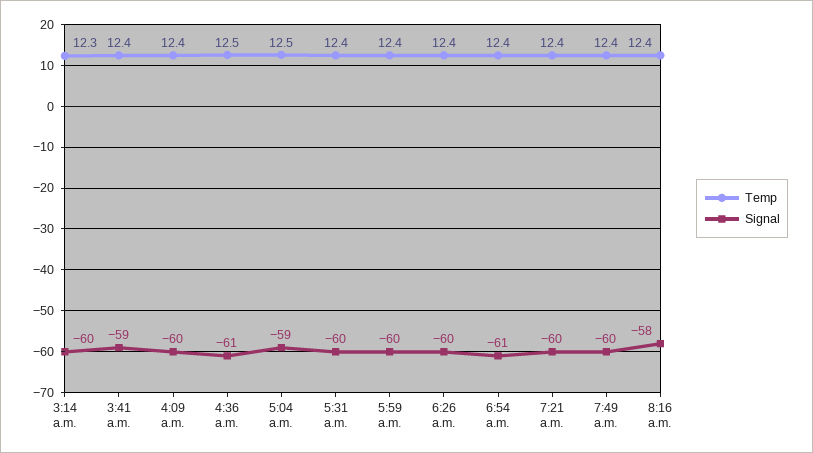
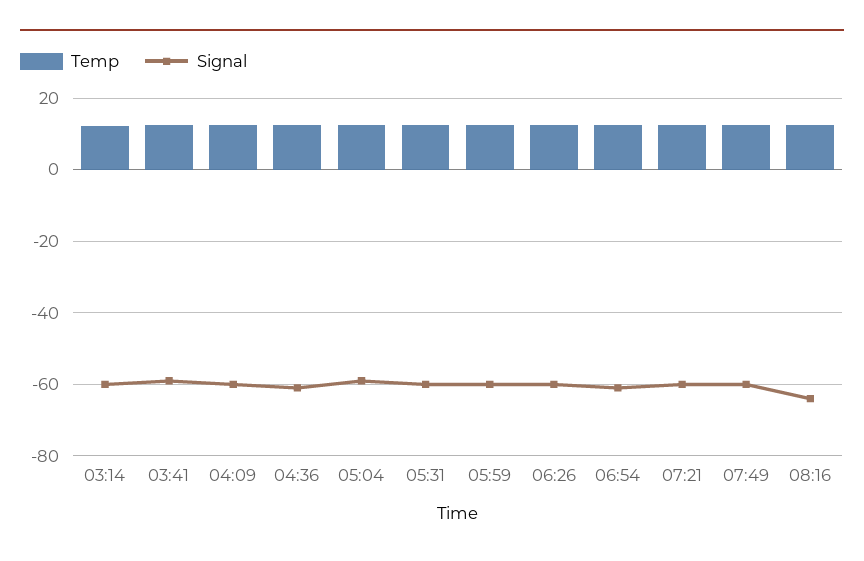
  {
    "Temp": {
      "3:14 a.m.": 12.3,
      "3:41 a.m.": 12.4,
      "4:09 a.m.": 12.4,
      "4:36 a.m.": 12.5,
      "5:04 a.m.": 12.5,
      "5:31 a.m.": 12.4,
      "5:59 a.m.": 12.4,
      "6:26 a.m.": 12.4,
      "6:54 a.m.": 12.4,
      "7:21 a.m.": 12.4,
      "7:49 a.m.": 12.4,
      "8:16 a.m.": 12.4
    },
    "Signal": {
      "3:14 a.m.": -60,
      "3:41 a.m.": -59,
      "4:09 a.m.": -60,
      "4:36 a.m.": -61,
      "5:04 a.m.": -59,
      "5:31 a.m.": -60,
      "5:59 a.m.": -60,
      "6:26 a.m.": -60,
      "6:54 a.m.": -61,
      "7:21 a.m.": -60,
      "7:49 a.m.": -60,
-     "8:16 a.m.": -58
+     "8:16 a.m.": -64
    }
  }

